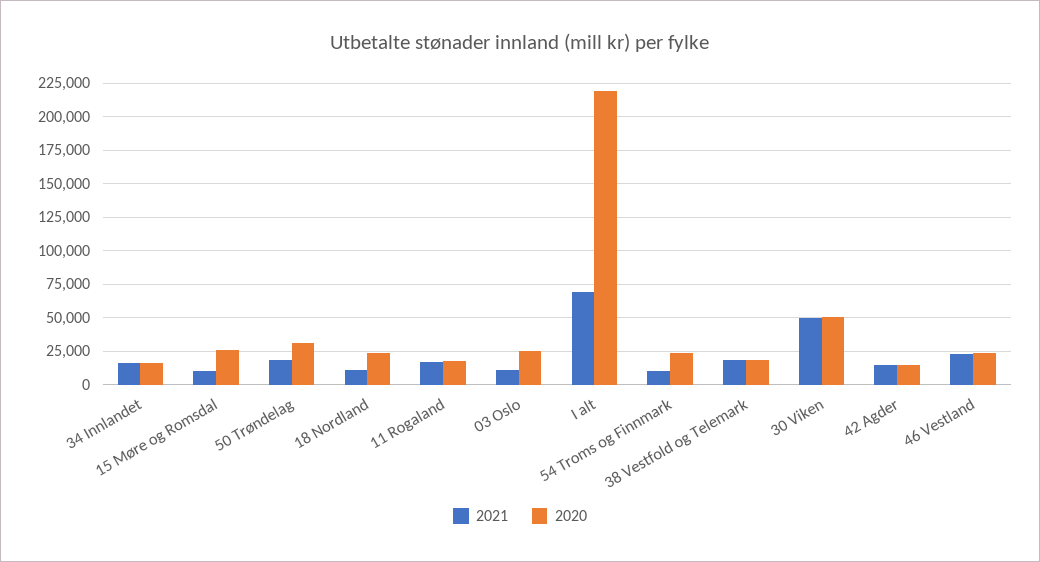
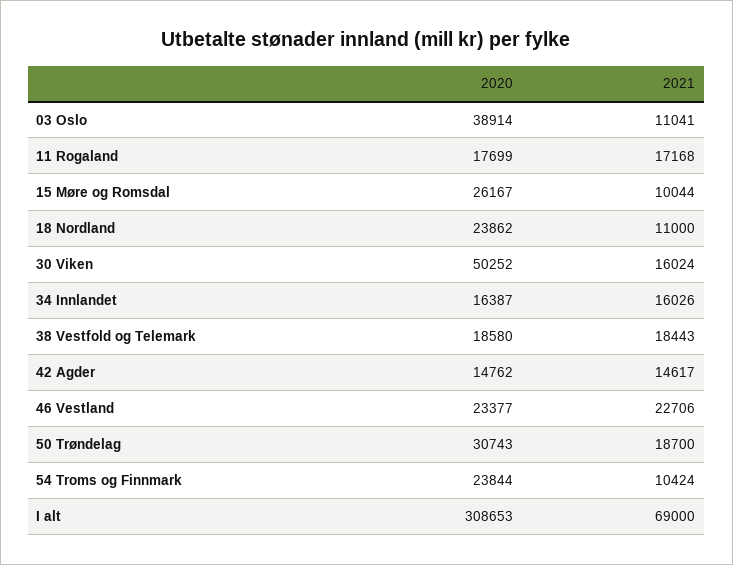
  {
    "2021": {
      "34 Innlandet": 16026,
      "15 Møre og Romsdal": 10044,
      "50 Trøndelag": 18700,
      "18 Nordland": 11000,
      "11 Rogaland": 17168,
      "03 Oslo": 11041,
      "I alt": 69000,
      "54 Troms og Finnmark": 10424,
      "38 Vestfold og Telemark": 18443,
-     "30 Viken": 50000,
+     "30 Viken": 16024,
      "42 Agder": 14617,
      "46 Vestland": 22706
    },
    "2020": {
      "34 Innlandet": 16387,
      "15 Møre og Romsdal": 26167,
      "50 Trøndelag": 30743,
      "18 Nordland": 23862,
      "11 Rogaland": 17699,
-     "03 Oslo": 25000,
+     "03 Oslo": 38914,
-     "I alt": 220000,
+     "I alt": 308653,
      "54 Troms og Finnmark": 23844,
      "38 Vestfold og Telemark": 18580,
      "30 Viken": 50252,
      "42 Agder": 14762,
      "46 Vestland": 23377
    }
  }

